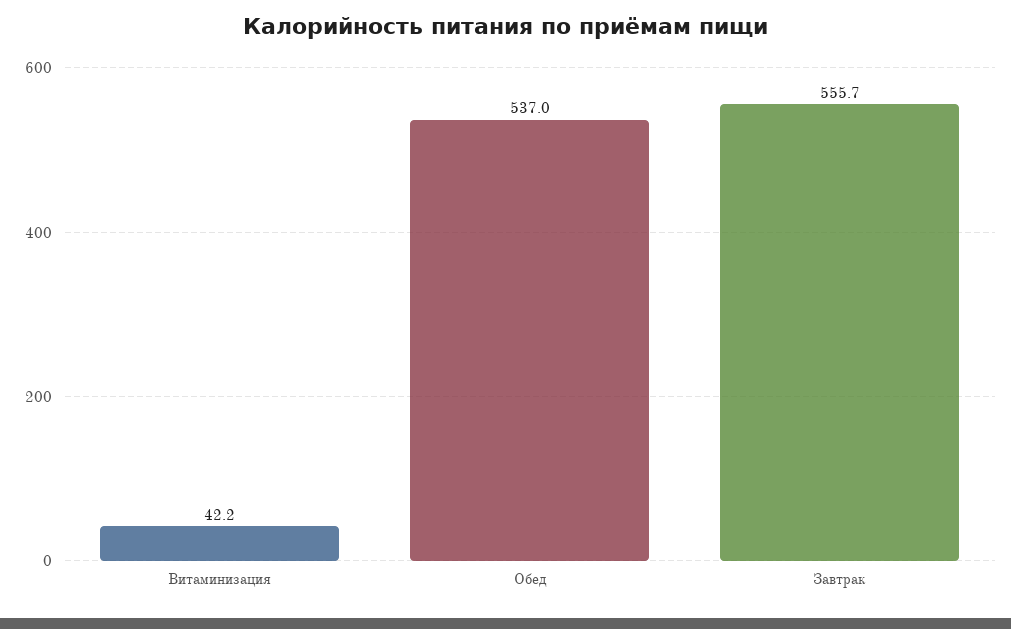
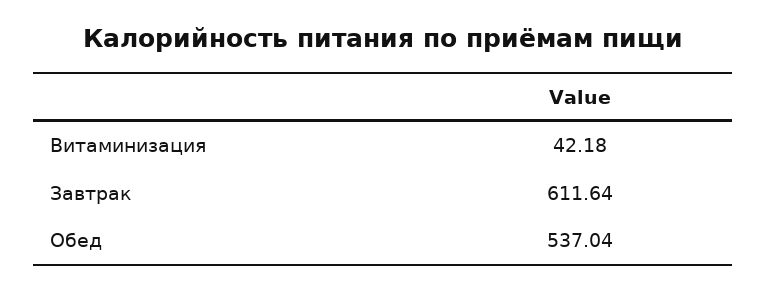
  {
    "Витаминизация": 42.18,
    "Обед": 537.04,
-   "Завтрак": 555.7
+   "Завтрак": 611.64
  }

